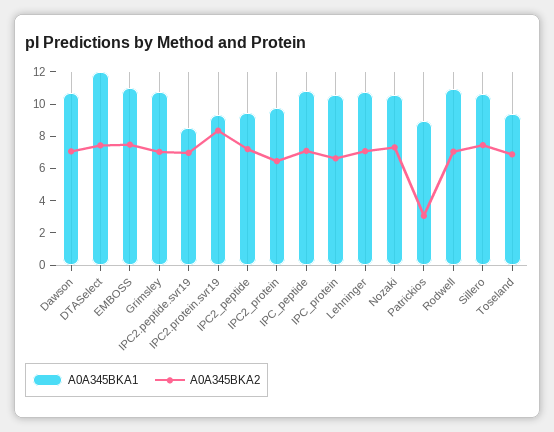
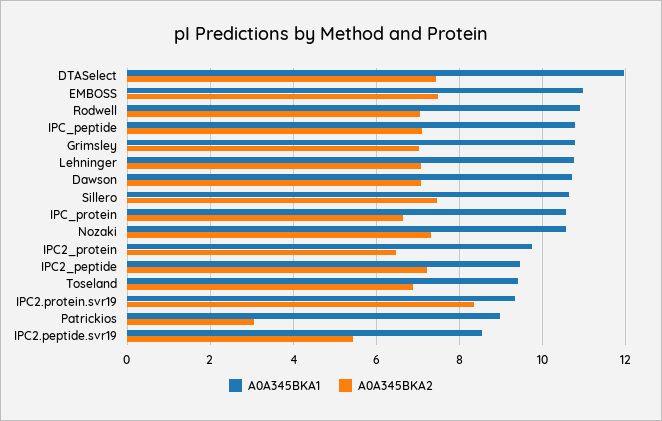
  {
    "A0A345BKA1": {
      "Dawson": 10.8,
      "DTASelect": 12,
      "EMBOSS": 11,
      "Grimsley": 10.8,
      "IPC2.peptide.svr19": 8.6,
      "IPC2.protein.svr19": 9.4,
      "IPC2_peptide": 9.4,
      "IPC2_protein": 9.8,
      "IPC_peptide": 10.8,
      "IPC_protein": 10.6,
      "Lehninger": 10.8,
      "Nozaki": 10.6,
      "Patrickios": 9,
      "Rodwell": 11,
      "Sillero": 10.6,
      "Toseland": 9.4
    },
    "A0A345BKA2": {
      "Dawson": 7,
      "DTASelect": 7.4,
      "EMBOSS": 7.4,
      "Grimsley": 7,
-     "IPC2.peptide.svr19": 7,
+     "IPC2.peptide.svr19": 5.4,
      "IPC2.protein.svr19": 8.4,
      "IPC2_peptide": 7.2,
      "IPC2_protein": 6.4,
      "IPC_peptide": 7,
      "IPC_protein": 6.6,
      "Lehninger": 7,
      "Nozaki": 7.4,
      "Patrickios": 3,
      "Rodwell": 7,
      "Sillero": 7.4,
      "Toseland": 6.8
    }
  }

